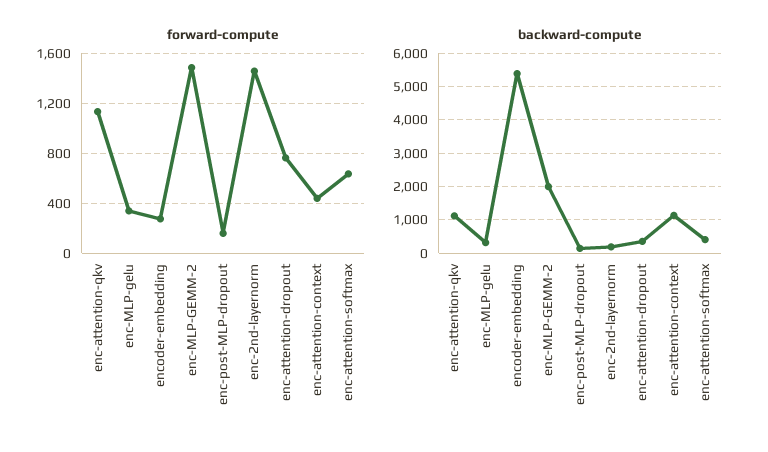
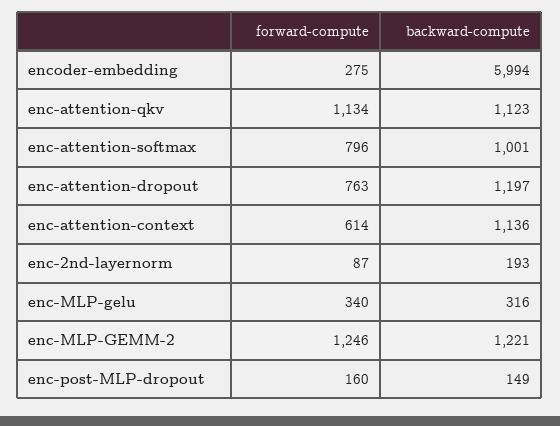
  {
    "forward-compute": {
      "enc-attention-qkv": 1134,
      "enc-MLP-gelu": 340,
      "encoder-embedding": 275,
-     "enc-MLP-GEMM-2": 1500,
+     "enc-MLP-GEMM-2": 1246,
      "enc-post-MLP-dropout": 160,
-     "enc-2nd-layernorm": 1450,
+     "enc-2nd-layernorm": 87,
      "enc-attention-dropout": 763,
-     "enc-attention-context": 450,
+     "enc-attention-context": 614,
-     "enc-attention-softmax": 650
+     "enc-attention-softmax": 796
    },
    "backward-compute": {
      "enc-attention-qkv": 1123,
      "enc-MLP-gelu": 316,
-     "encoder-embedding": 5400,
+     "encoder-embedding": 5994,
-     "enc-MLP-GEMM-2": 2000,
+     "enc-MLP-GEMM-2": 1221,
      "enc-post-MLP-dropout": 149,
      "enc-2nd-layernorm": 193,
-     "enc-attention-dropout": 400,
+     "enc-attention-dropout": 1197,
      "enc-attention-context": 1136,
-     "enc-attention-softmax": 400
+     "enc-attention-softmax": 1001
    }
  }

